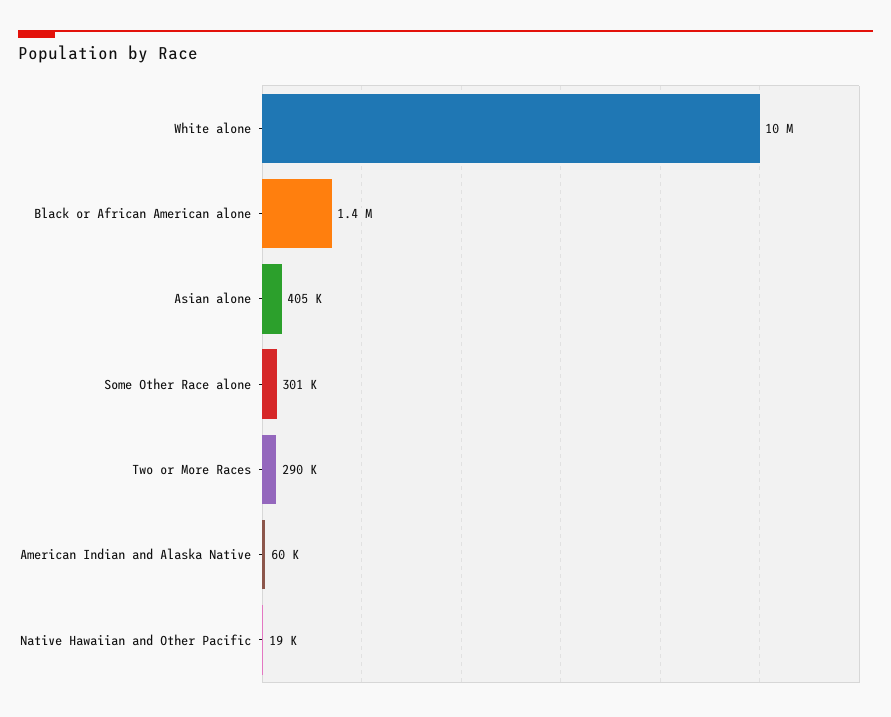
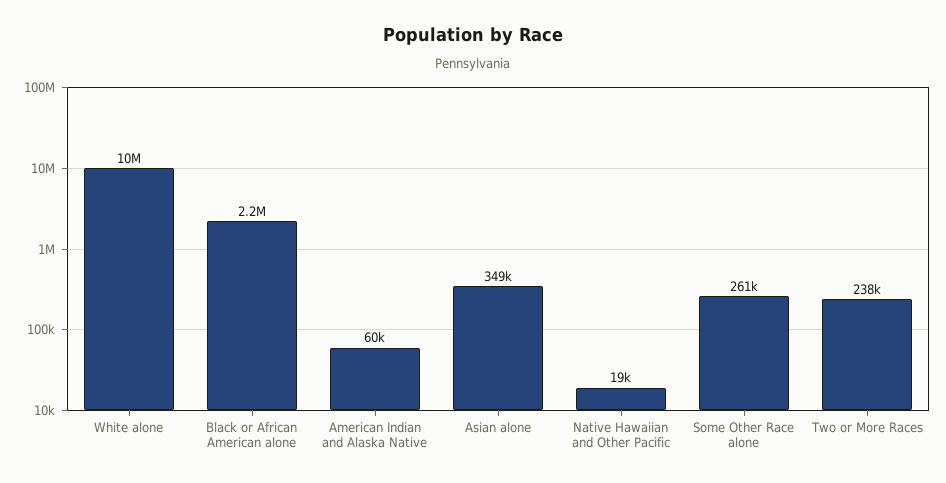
  {
    "White alone": 10000000,
-   "Black or African American alone": 1400000,
+   "Black or African American alone": 2200000,
-   "Asian alone": 405000,
+   "Asian alone": 349000,
-   "Some Other Race alone": 301000,
+   "Some Other Race alone": 261000,
-   "Two or More Races": 290000,
+   "Two or More Races": 238000,
    "American Indian and Alaska Native": 60000,
    "Native Hawaiian and Other Pacific": 19000
  }

